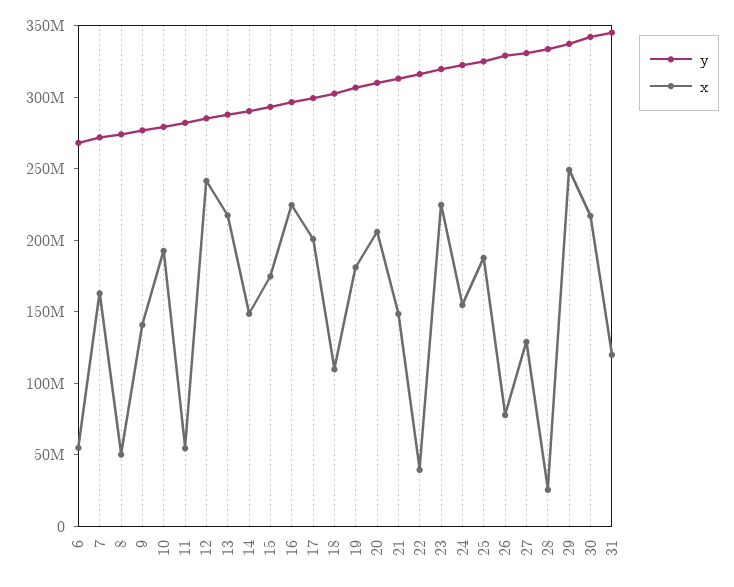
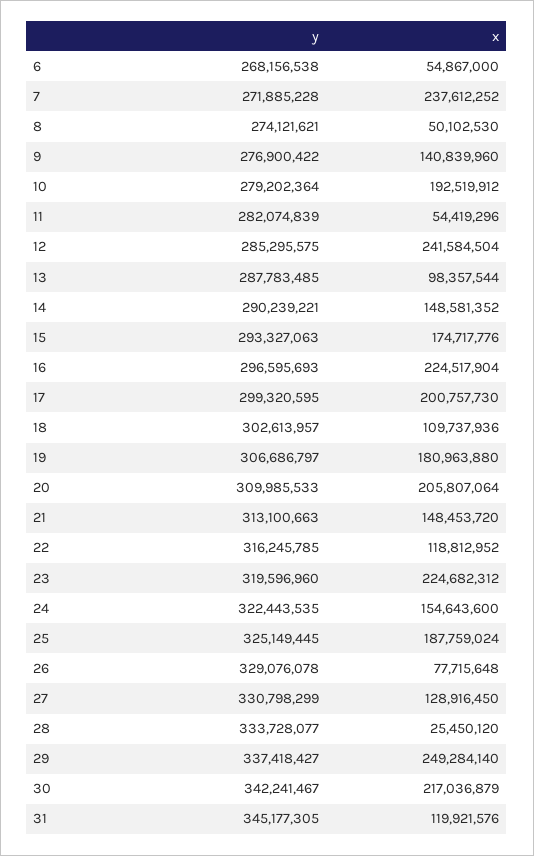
  {
    "y": {
      "6": 268156538,
      "7": 271885228,
      "8": 274121621,
      "9": 276900422,
      "10": 279202364,
      "11": 282074839,
      "12": 285295575,
      "13": 287783485,
      "14": 290239221,
      "15": 293327063,
      "16": 296595693,
      "17": 299320595,
      "18": 302613957,
      "19": 306686797,
      "20": 309985533,
      "21": 313100663,
      "22": 316245785,
      "23": 319596960,
      "24": 322443535,
      "25": 325149445,
      "26": 329076078,
      "27": 330798299,
      "28": 333728077,
      "29": 337418427,
      "30": 342241467,
      "31": 345177305
    },
    "x": {
      "6": 54867000,
-     "7": 160000000,
+     "7": 237612252,
      "8": 50102530,
      "9": 140839960,
      "10": 192519912,
      "11": 54419296,
      "12": 241584504,
-     "13": 220000000,
+     "13": 98357544,
      "14": 148581352,
      "15": 174717776,
      "16": 224517904,
      "17": 200757730,
      "18": 109737936,
      "19": 180963880,
      "20": 205807064,
      "21": 148453720,
-     "22": 40000000,
+     "22": 118812952,
      "23": 224682312,
      "24": 154643600,
      "25": 187759024,
      "26": 77715648,
      "27": 128916450,
      "28": 25450120,
      "29": 249284140,
      "30": 217036879,
      "31": 119921576
    }
  }

